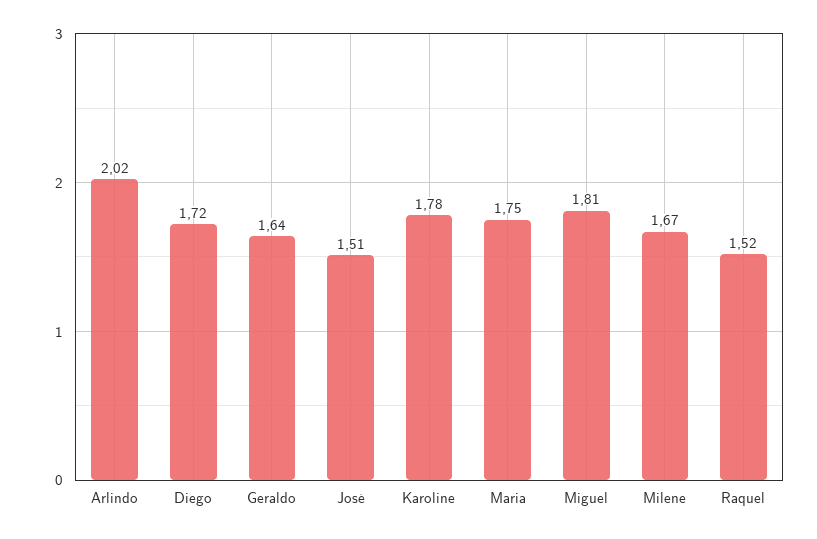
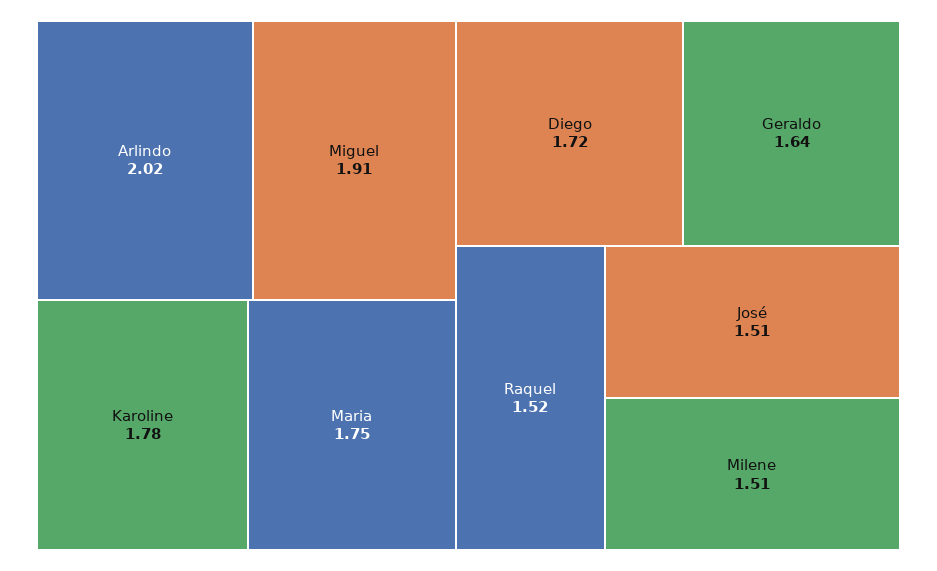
  {
    "Arlindo": 2.02,
    "Diego": 1.72,
    "Geraldo": 1.64,
    "José": 1.51,
    "Karoline": 1.78,
    "Maria": 1.75,
-   "Miguel": 1.81,
+   "Miguel": 1.91,
-   "Milene": 1.67,
+   "Milene": 1.51,
    "Raquel": 1.52
  }

